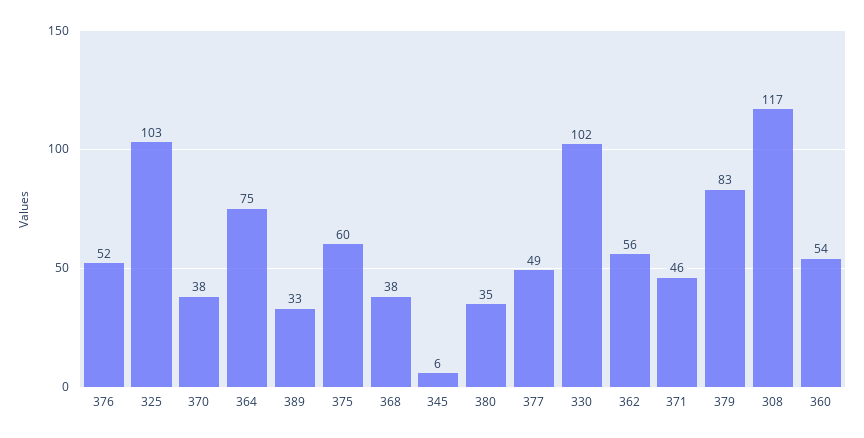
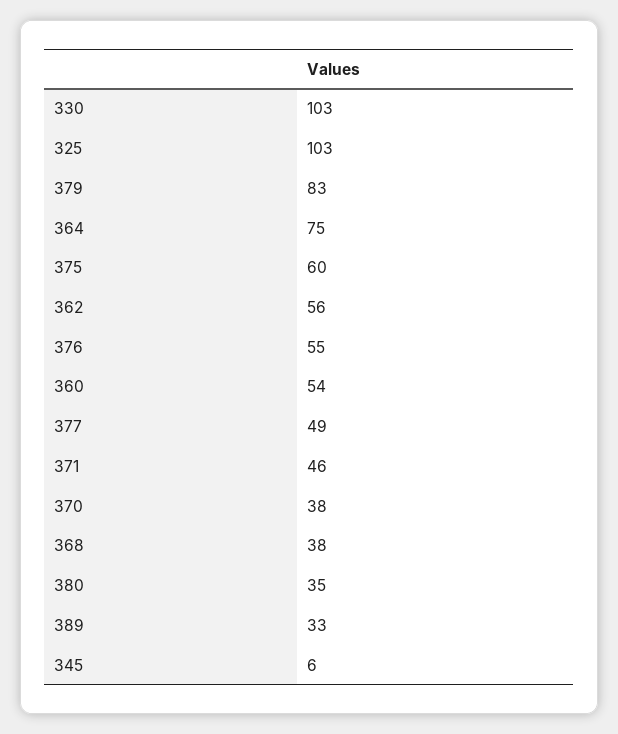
  {
-   "376": 52,
+   "376": 55,
    "325": 103,
    "370": 38,
    "364": 75,
    "389": 33,
    "375": 60,
    "368": 38,
    "345": 6,
    "380": 35,
    "377": 49,
-   "330": 102,
+   "330": 103,
    "362": 56,
    "371": 46,
    "379": 83,
-   "308": 117,
    "360": 54
  }

